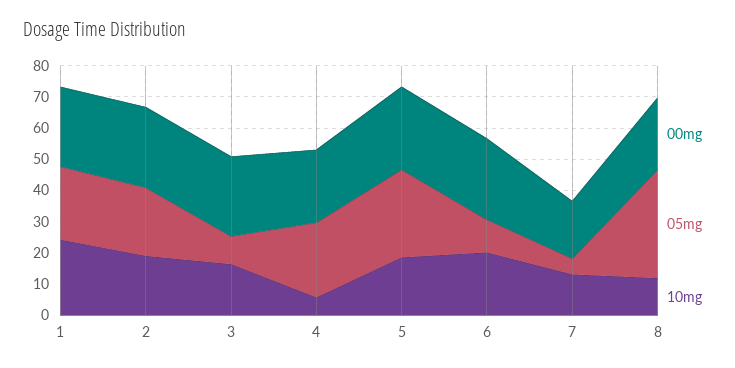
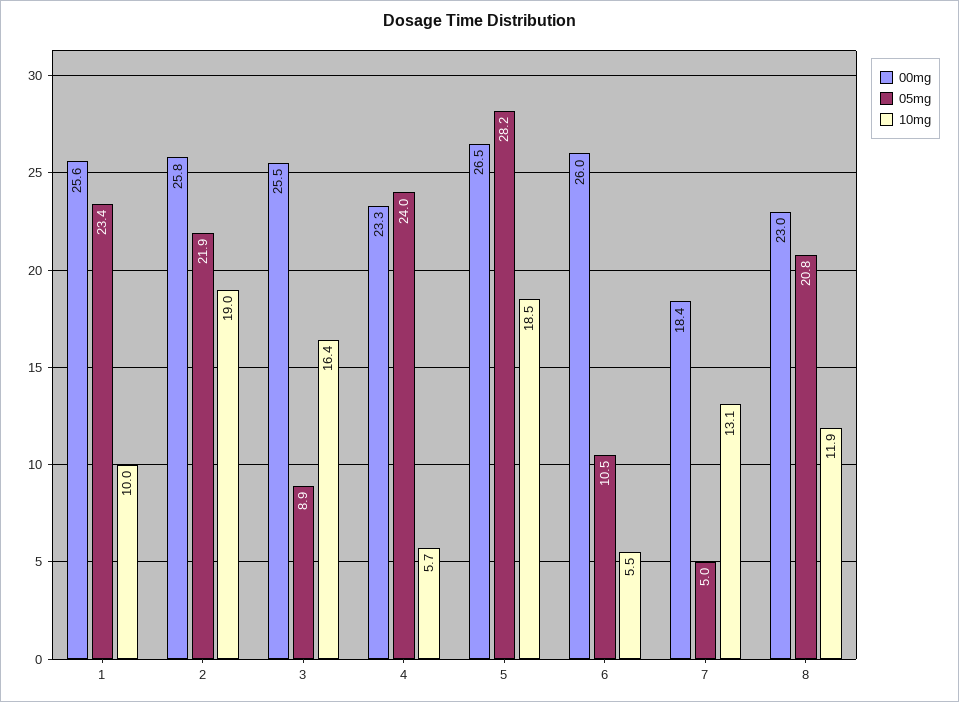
  {
    "00mg": {
      "1": 25.6,
      "2": 25.8,
      "3": 25.5,
      "4": 23.3,
      "5": 26.5,
      "6": 26,
      "7": 18.4,
      "8": 23
    },
    "05mg": {
      "1": 23.4,
      "2": 21.9,
      "3": 8.9,
      "4": 24,
      "5": 28.2,
      "6": 10.5,
      "7": 5,
-     "8": 35
+     "8": 20.8
    },
    "10mg": {
-     "1": 25,
+     "1": 10,
      "2": 19,
      "3": 16.4,
      "4": 5.7,
      "5": 18.5,
-     "6": 20,
+     "6": 5.5,
      "7": 13.1,
      "8": 11.9
    }
  }

